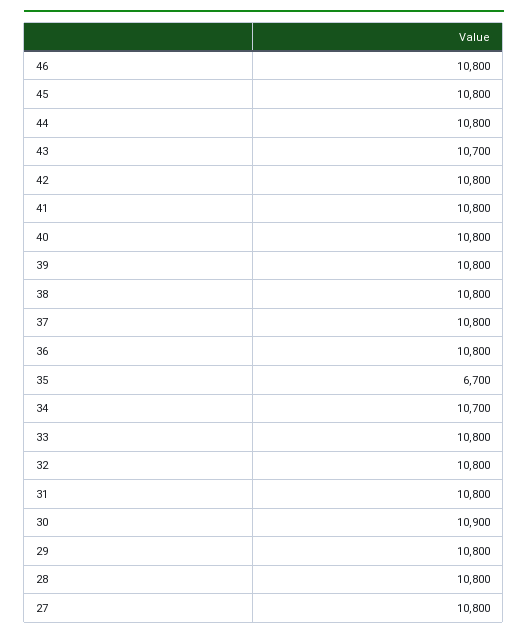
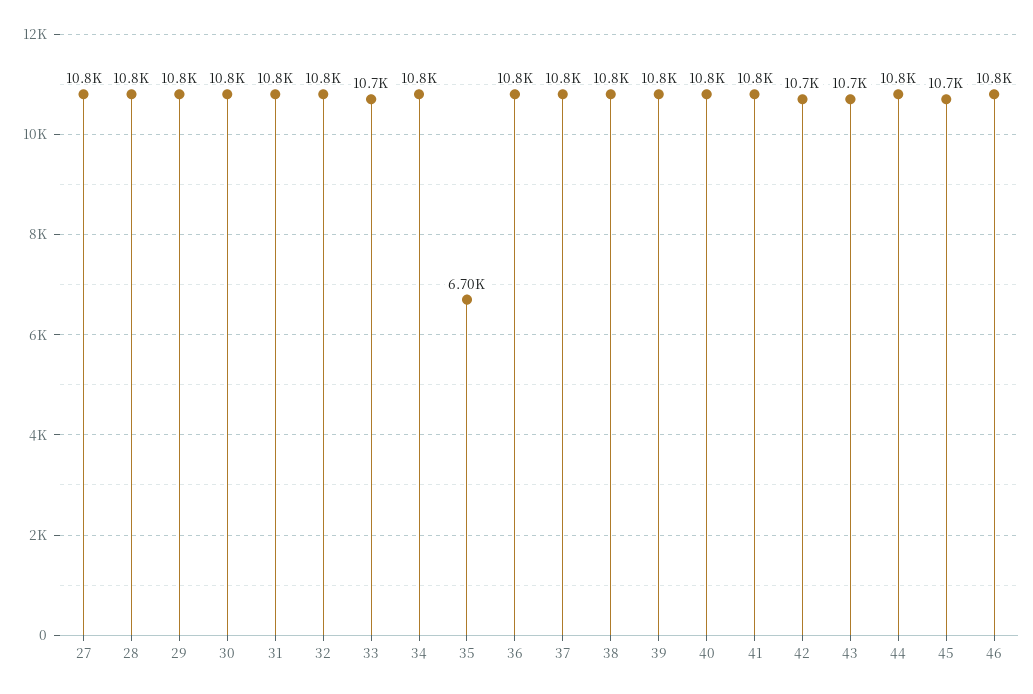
  {
    "46": 10800,
-   "45": 10800,
+   "45": 10700,
    "44": 10800,
    "43": 10700,
-   "42": 10800,
+   "42": 10700,
    "41": 10800,
    "40": 10800,
    "39": 10800,
    "38": 10800,
    "37": 10800,
    "36": 10800,
    "35": 6700,
-   "34": 10700,
+   "34": 10800,
-   "33": 10800,
+   "33": 10700,
    "32": 10800,
    "31": 10800,
-   "30": 10900,
+   "30": 10800,
    "29": 10800,
    "28": 10800,
    "27": 10800
  }

